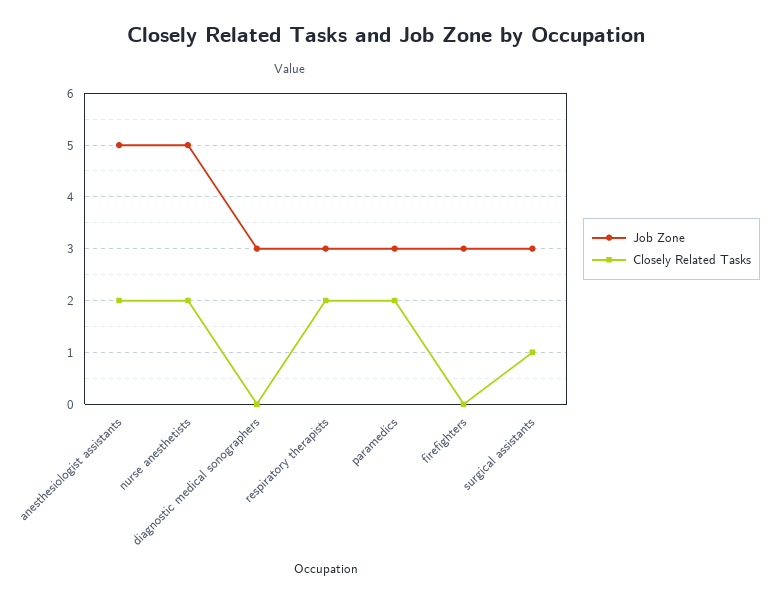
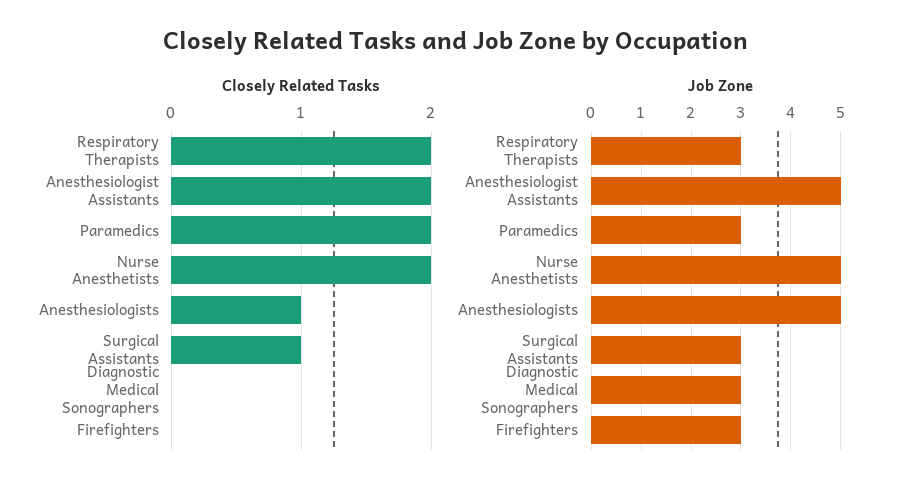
  {
    "Job Zone": {
      "anesthesiologist assistants": 5,
      "nurse anesthetists": 5,
      "diagnostic medical sonographers": 3,
      "respiratory therapists": 3,
      "paramedics": 3,
      "firefighters": 3,
-     "surgical assistants": 3
+     "surgical assistants": 3,
+     "Anesthesiologists": 5
    },
    "Closely Related Tasks": {
      "anesthesiologist assistants": 2,
      "nurse anesthetists": 2,
      "diagnostic medical sonographers": 0,
      "respiratory therapists": 2,
      "paramedics": 2,
      "firefighters": 0,
-     "surgical assistants": 1
+     "surgical assistants": 1,
+     "Anesthesiologists": 1
    }
  }

